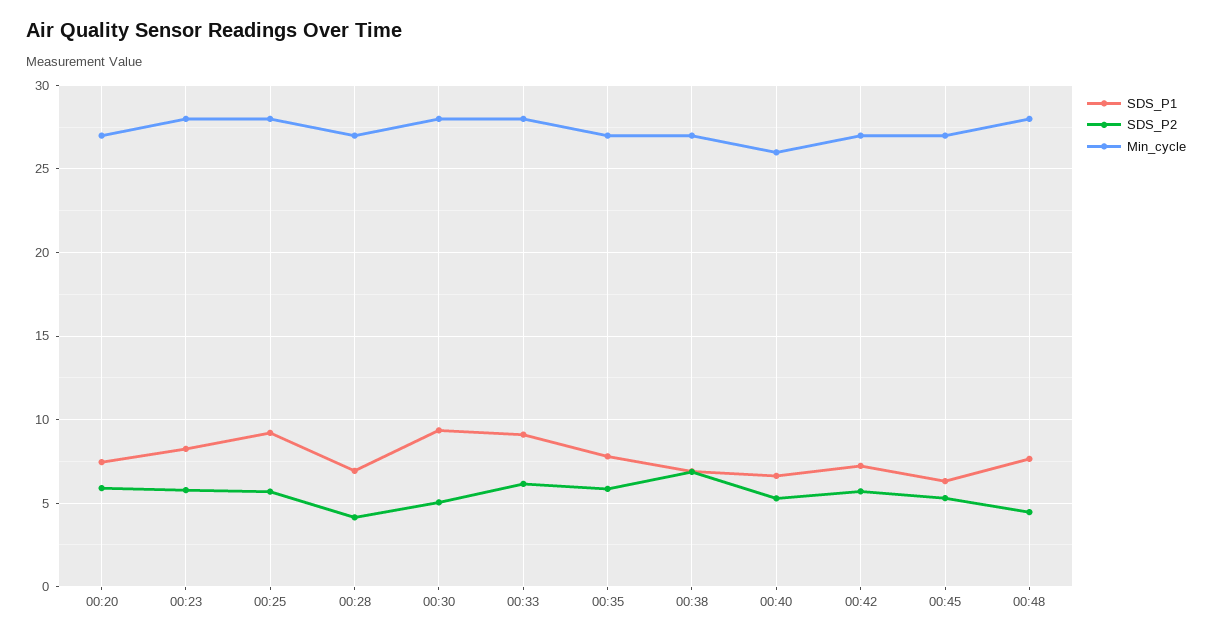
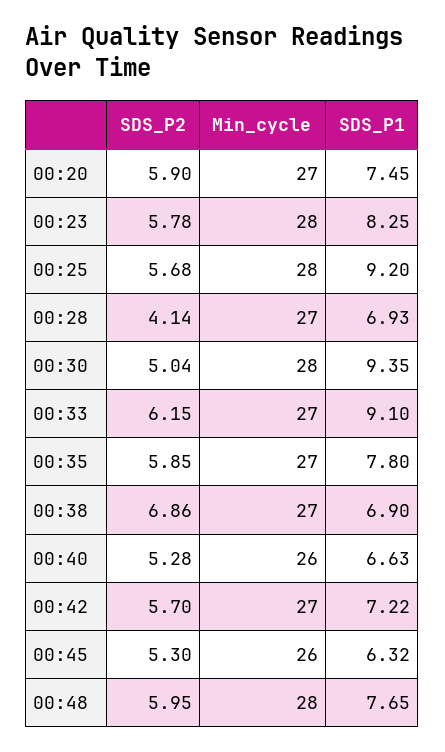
  {
    "SDS_P1": {
      "00:20": 7.45,
      "00:23": 8.25,
      "00:25": 9.2,
      "00:28": 6.93,
      "00:30": 9.35,
      "00:33": 9.1,
      "00:35": 7.8,
      "00:38": 6.9,
      "00:40": 6.63,
      "00:42": 7.22,
      "00:45": 6.32,
      "00:48": 7.65
    },
    "SDS_P2": {
      "00:20": 5.9,
      "00:23": 5.78,
      "00:25": 5.68,
      "00:28": 4.14,
      "00:30": 5.04,
      "00:33": 6.15,
      "00:35": 5.85,
      "00:38": 6.86,
      "00:40": 5.28,
      "00:42": 5.7,
      "00:45": 5.3,
-     "00:48": 4.5
+     "00:48": 5.95
    },
    "Min_cycle": {
      "00:20": 27,
      "00:23": 28,
      "00:25": 28,
      "00:28": 27,
      "00:30": 28,
-     "00:33": 28,
+     "00:33": 27,
      "00:35": 27,
      "00:38": 27,
      "00:40": 26,
      "00:42": 27,
-     "00:45": 27,
+     "00:45": 26,
      "00:48": 28
    }
  }

